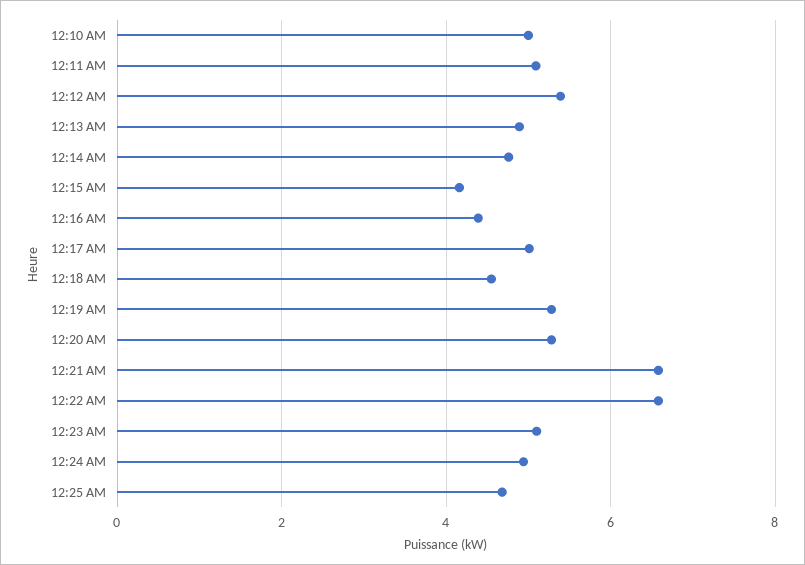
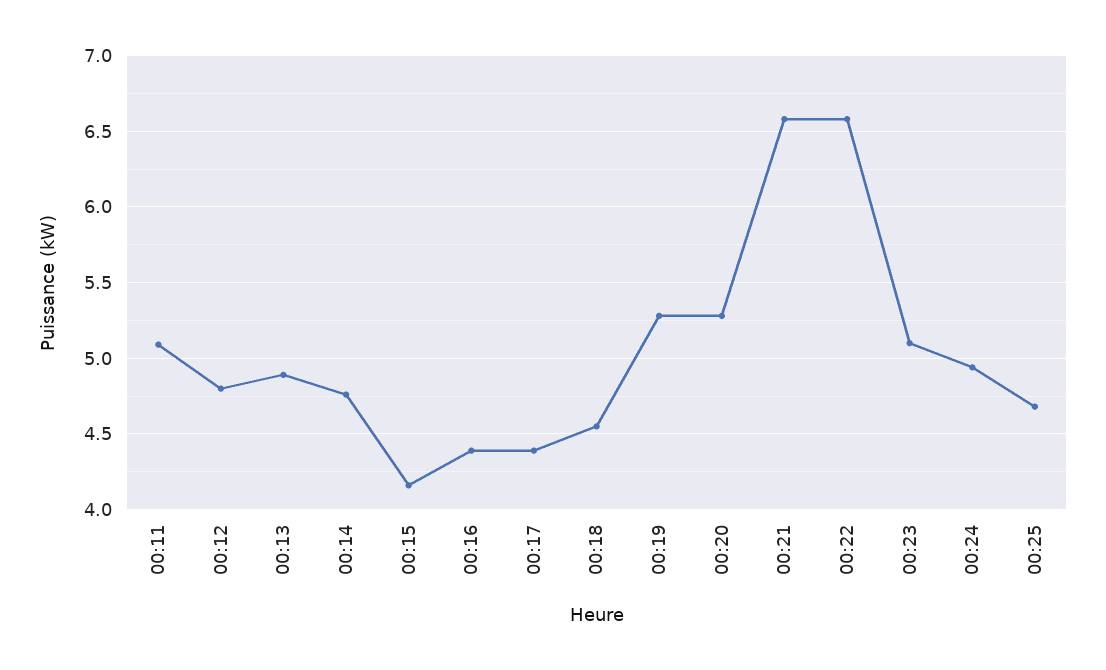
  {
-   "12:10 AM": 5,
    "12:11 AM": 5.1,
-   "12:12 AM": 5.4,
+   "12:12 AM": 4.8,
    "12:13 AM": 4.9,
    "12:14 AM": 4.75,
    "12:15 AM": 4.15,
    "12:16 AM": 4.4,
-   "12:17 AM": 5,
+   "12:17 AM": 4.4,
    "12:18 AM": 4.55,
    "12:19 AM": 5.3,
    "12:20 AM": 5.3,
    "12:21 AM": 6.6,
    "12:22 AM": 6.6,
    "12:23 AM": 5.1,
    "12:24 AM": 4.95,
    "12:25 AM": 4.7
  }

